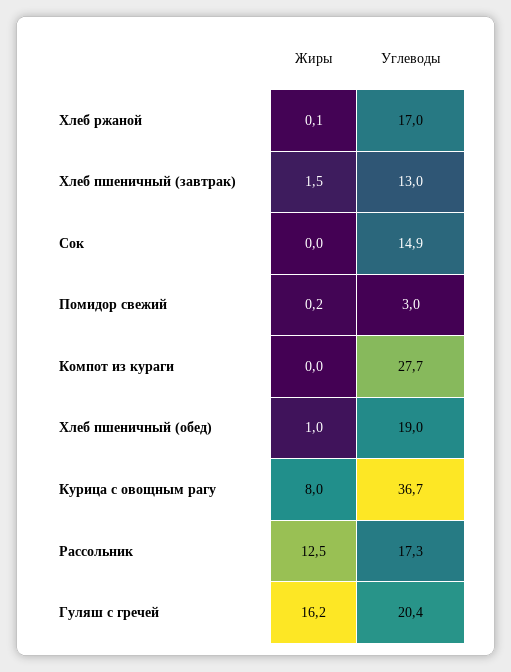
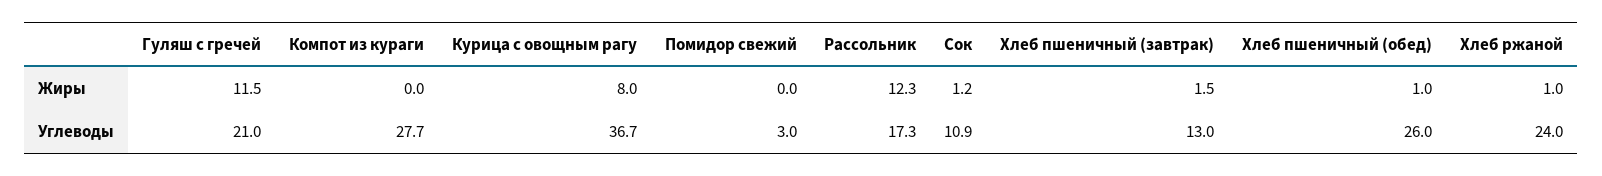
  {
    "Жиры": {
-     "Хлеб ржаной": 0.1,
+     "Хлеб ржаной": 1,
      "Хлеб пшеничный (завтрак)": 1.5,
-     "Сок": 0,
+     "Сок": 1.2,
-     "Помидор свежий": 0.2,
+     "Помидор свежий": 0,
      "Компот из кураги": 0,
      "Хлеб пшеничный (обед)": 1,
      "Курица с овощным рагу": 8,
-     "Рассольник": 12.5,
+     "Рассольник": 12.3,
-     "Гуляш с гречей": 16.2
+     "Гуляш с гречей": 11.5
    },
    "Углеводы": {
-     "Хлеб ржаной": 17,
+     "Хлеб ржаной": 24,
      "Хлеб пшеничный (завтрак)": 13,
-     "Сок": 14.9,
+     "Сок": 10.9,
      "Помидор свежий": 3,
      "Компот из кураги": 27.7,
-     "Хлеб пшеничный (обед)": 19,
+     "Хлеб пшеничный (обед)": 26,
      "Курица с овощным рагу": 36.7,
      "Рассольник": 17.3,
-     "Гуляш с гречей": 20.4
+     "Гуляш с гречей": 21
    }
  }

